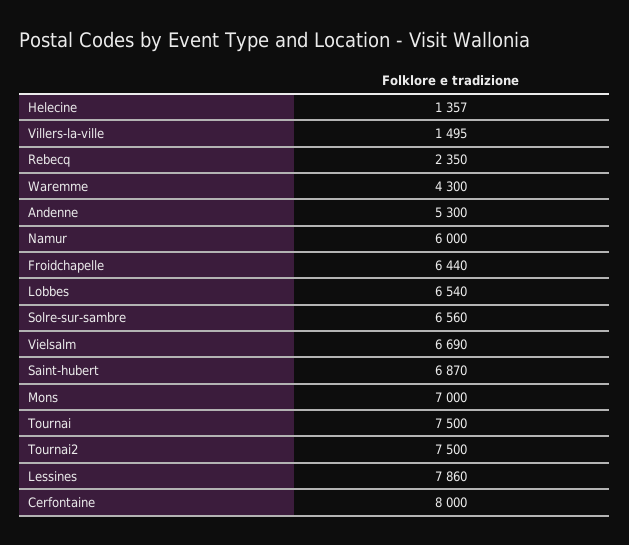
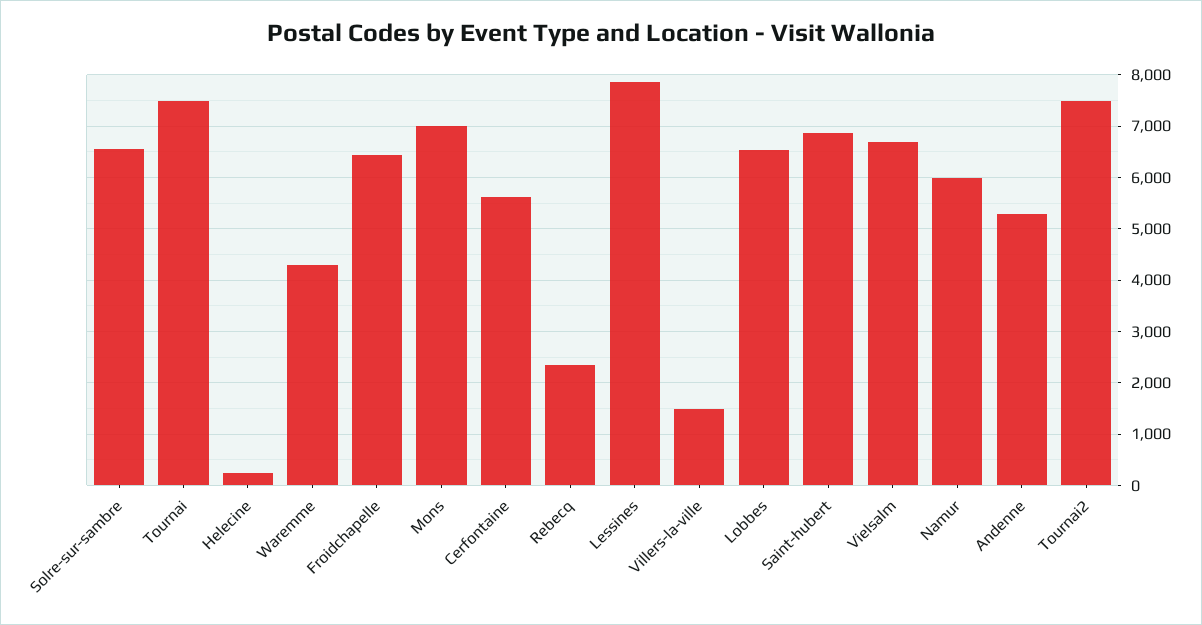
  {
-   "Helecine": 1357,
+   "Helecine": 200,
    "Villers-la-ville": 1495,
    "Rebecq": 2350,
    "Waremme": 4300,
    "Andenne": 5300,
    "Namur": 6000,
    "Froidchapelle": 6440,
    "Lobbes": 6540,
    "Solre-sur-sambre": 6560,
    "Vielsalm": 6690,
    "Saint-hubert": 6870,
    "Mons": 7000,
    "Tournai": 7500,
    "Tournai2": 7500,
    "Lessines": 7860,
-   "Cerfontaine": 8000
+   "Cerfontaine": 5600
  }

